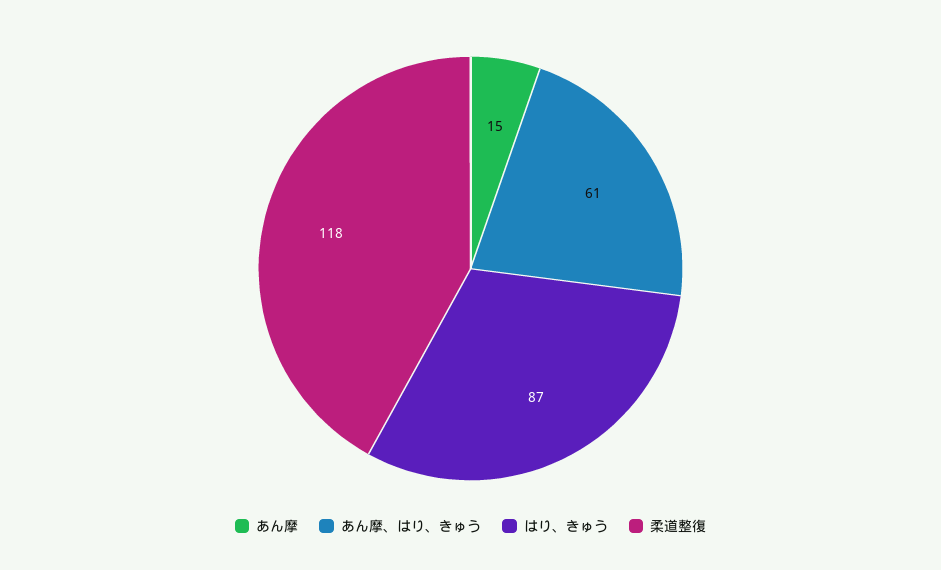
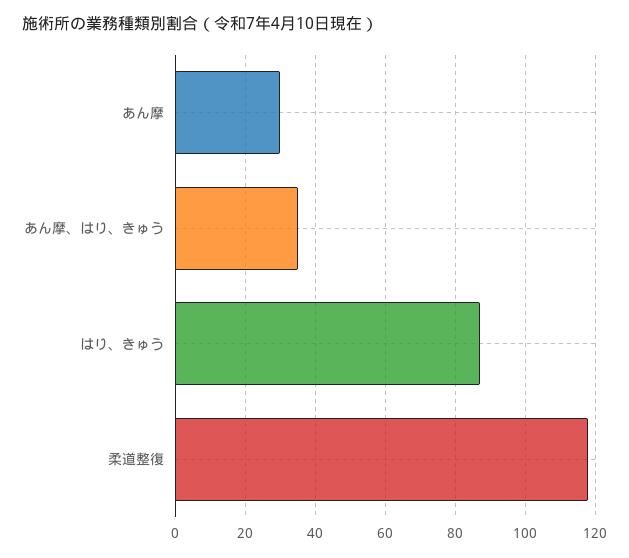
  {
-   "あん摩": 15,
+   "あん摩": 30,
-   "あん摩、はり、きゅう": 61,
+   "あん摩、はり、きゅう": 35,
    "はり、きゅう": 87,
    "柔道整復": 118
  }

